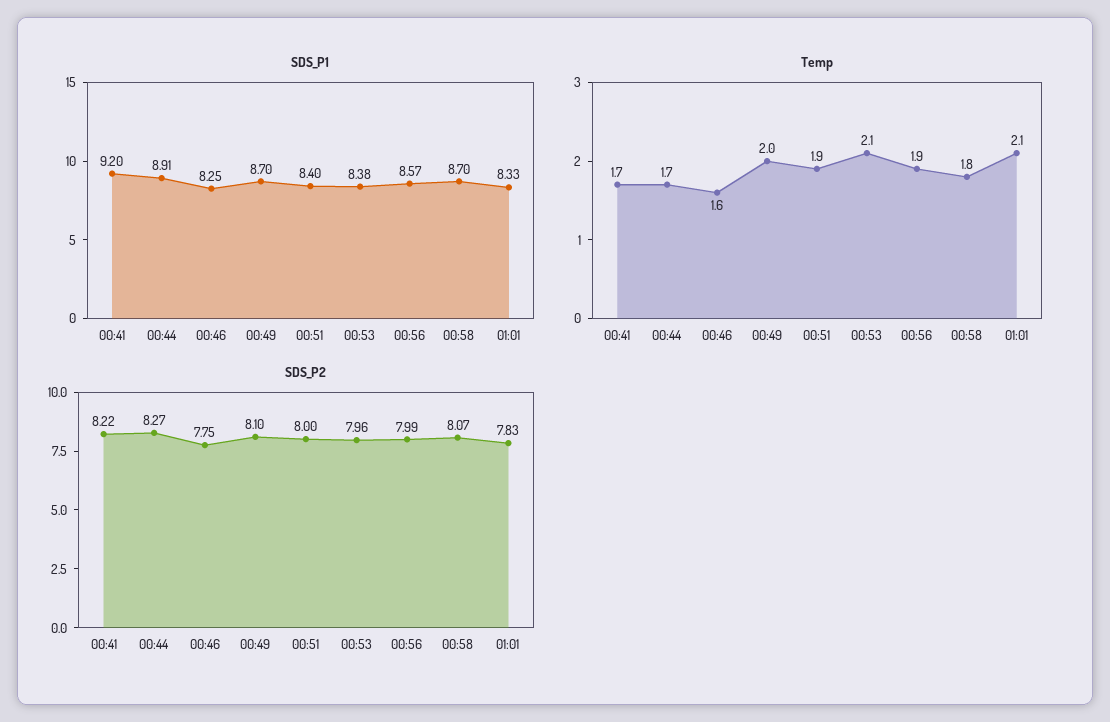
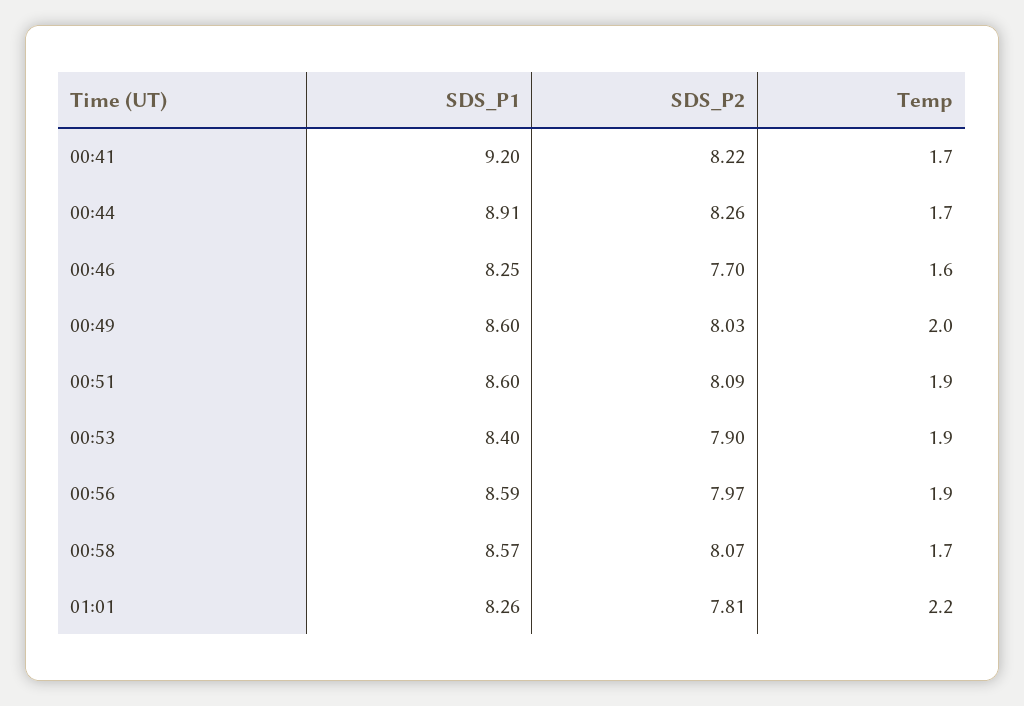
  {
    "SDS_P1": {
      "00:41": 9.2,
      "00:44": 8.91,
      "00:46": 8.25,
-     "00:49": 8.7,
+     "00:49": 8.6,
-     "00:51": 8.4,
+     "00:51": 8.6,
-     "00:53": 8.38,
+     "00:53": 8.4,
-     "00:56": 8.57,
+     "00:56": 8.59,
-     "00:58": 8.7,
+     "00:58": 8.57,
-     "01:01": 8.33
+     "01:01": 8.26
    },
    "Temp": {
      "00:41": 1.7,
      "00:44": 1.7,
      "00:46": 1.6,
      "00:49": 2,
      "00:51": 1.9,
-     "00:53": 2.1,
+     "00:53": 1.9,
      "00:56": 1.9,
-     "00:58": 1.8,
+     "00:58": 1.7,
-     "01:01": 2.1
+     "01:01": 2.2
    },
    "SDS_P2": {
      "00:41": 8.22,
-     "00:44": 8.27,
+     "00:44": 8.26,
-     "00:46": 7.75,
+     "00:46": 7.7,
-     "00:49": 8.1,
+     "00:49": 8.03,
-     "00:51": 8,
+     "00:51": 8.09,
-     "00:53": 7.96,
+     "00:53": 7.9,
-     "00:56": 7.99,
+     "00:56": 7.97,
      "00:58": 8.07,
-     "01:01": 7.83
+     "01:01": 7.81
    }
  }

